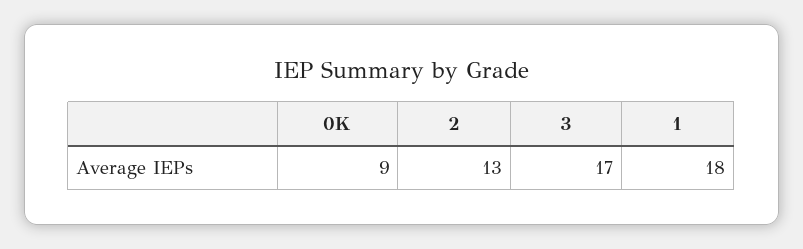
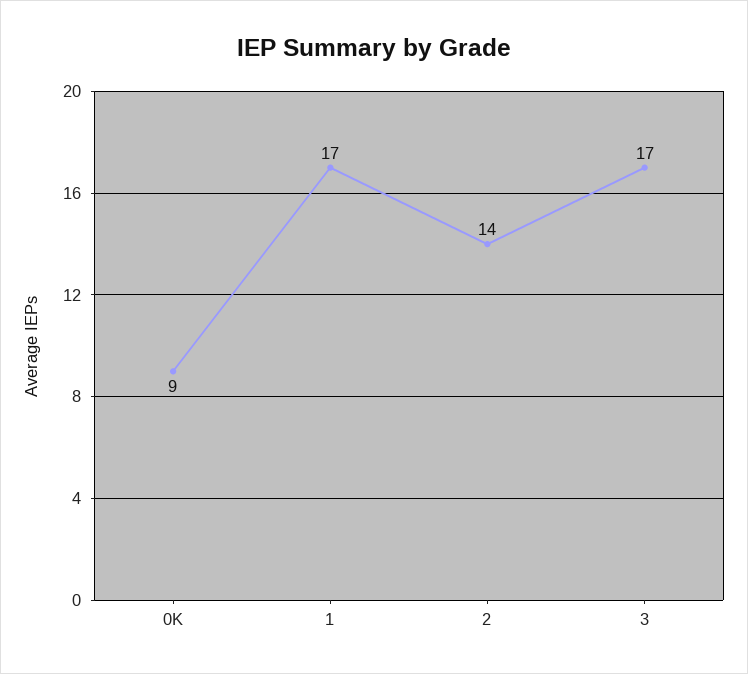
  {
    "0K": 9,
-   "2": 13,
+   "2": 14,
    "3": 17,
-   "1": 18
+   "1": 17
  }

